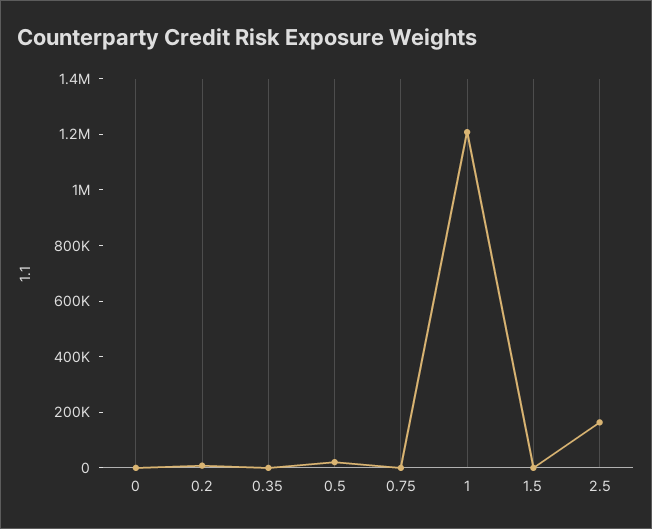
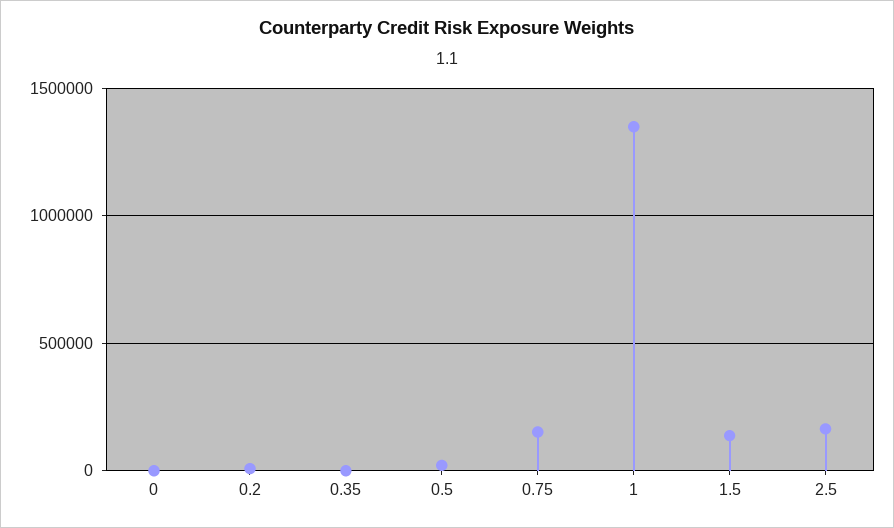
  {
    "0": 0,
    "0.2": 0,
    "0.35": 0,
    "0.5": 0,
-   "0.75": 0,
+   "0.75": 150000,
-   "1": 1200000,
+   "1": 1350000,
-   "1.5": 0,
+   "1.5": 150000,
    "2.5": 150000
  }

